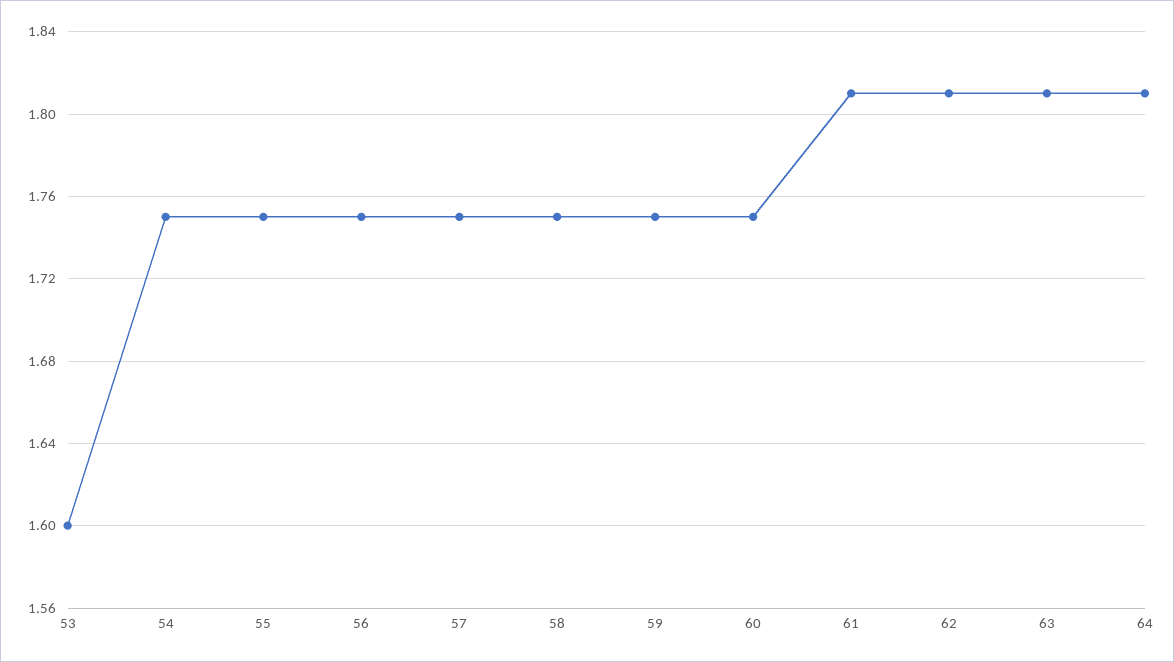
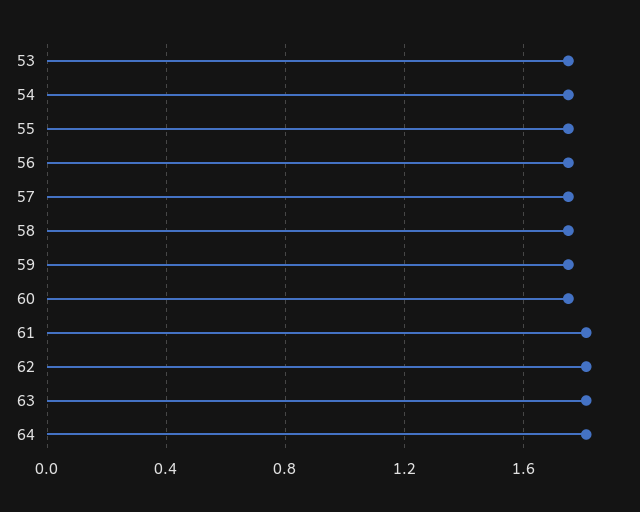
  {
-   "53": 1.6,
+   "53": 1.75,
    "54": 1.75,
    "55": 1.75,
    "56": 1.75,
    "57": 1.75,
    "58": 1.75,
    "59": 1.75,
    "60": 1.75,
    "61": 1.81,
    "62": 1.81,
    "63": 1.81,
    "64": 1.81
  }

